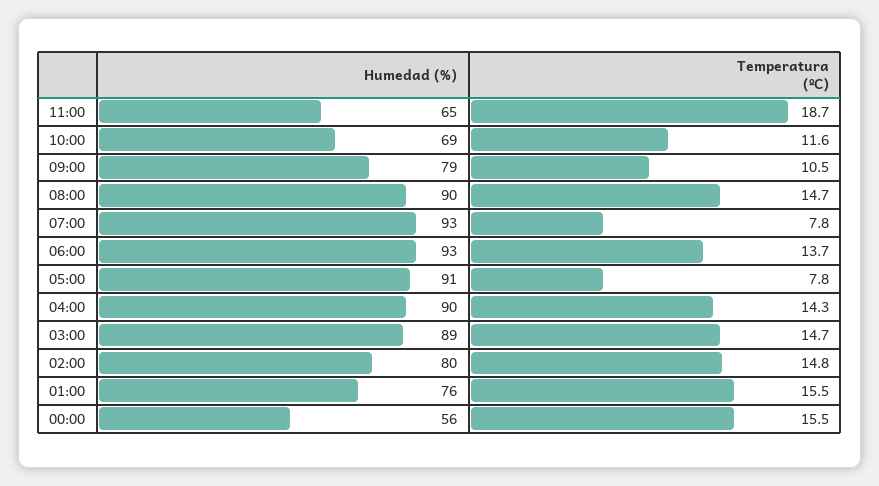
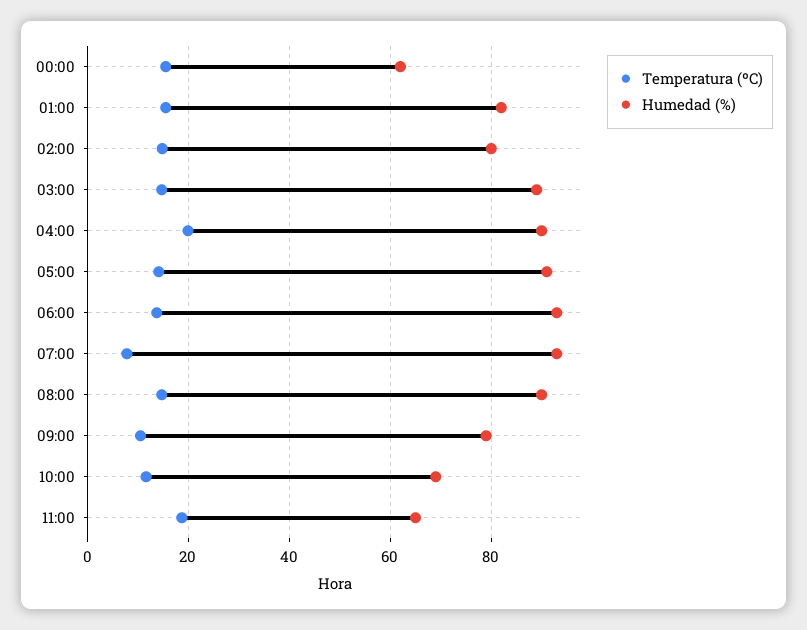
  {
    "Humedad (%)": {
      "11:00": 65,
      "10:00": 69,
      "09:00": 79,
      "08:00": 90,
      "07:00": 93,
      "06:00": 93,
      "05:00": 91,
      "04:00": 90,
      "03:00": 89,
      "02:00": 80,
-     "01:00": 76,
+     "01:00": 82,
-     "00:00": 56
+     "00:00": 62
    },
    "Temperatura (ºC)": {
      "11:00": 18.7,
      "10:00": 11.6,
      "09:00": 10.5,
      "08:00": 14.7,
      "07:00": 7.8,
      "06:00": 13.7,
-     "05:00": 7.8,
+     "05:00": 14,
-     "04:00": 14.3,
+     "04:00": 20,
      "03:00": 14.7,
      "02:00": 14.8,
      "01:00": 15.5,
      "00:00": 15.5
    }
  }

